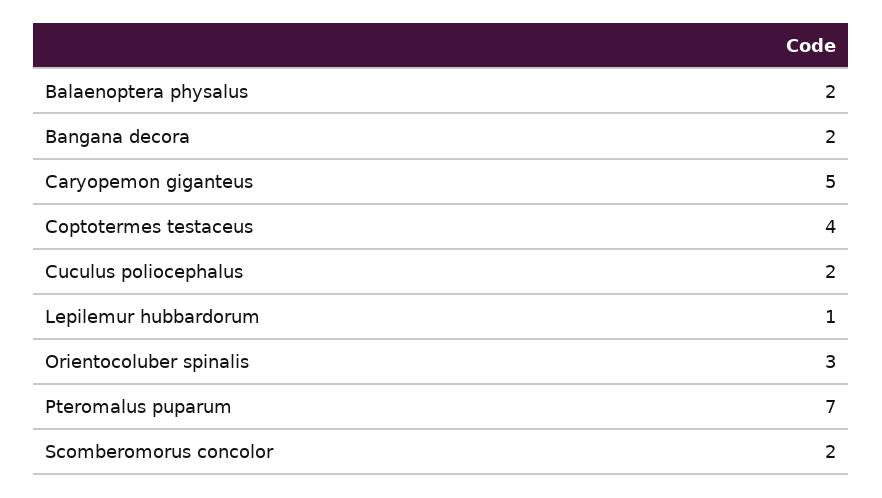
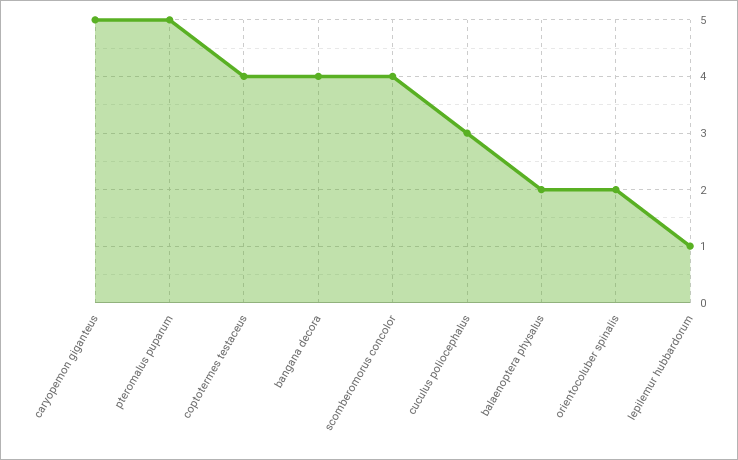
  {
    "Balaenoptera physalus": 2,
-   "Bangana decora": 2,
+   "Bangana decora": 4,
    "Caryopemon giganteus": 5,
    "Coptotermes testaceus": 4,
-   "Cuculus poliocephalus": 2,
+   "Cuculus poliocephalus": 3,
    "Lepilemur hubbardorum": 1,
-   "Orientocoluber spinalis": 3,
+   "Orientocoluber spinalis": 2,
-   "Pteromalus puparum": 7,
+   "Pteromalus puparum": 5,
-   "Scomberomorus concolor": 2
+   "Scomberomorus concolor": 4
  }

